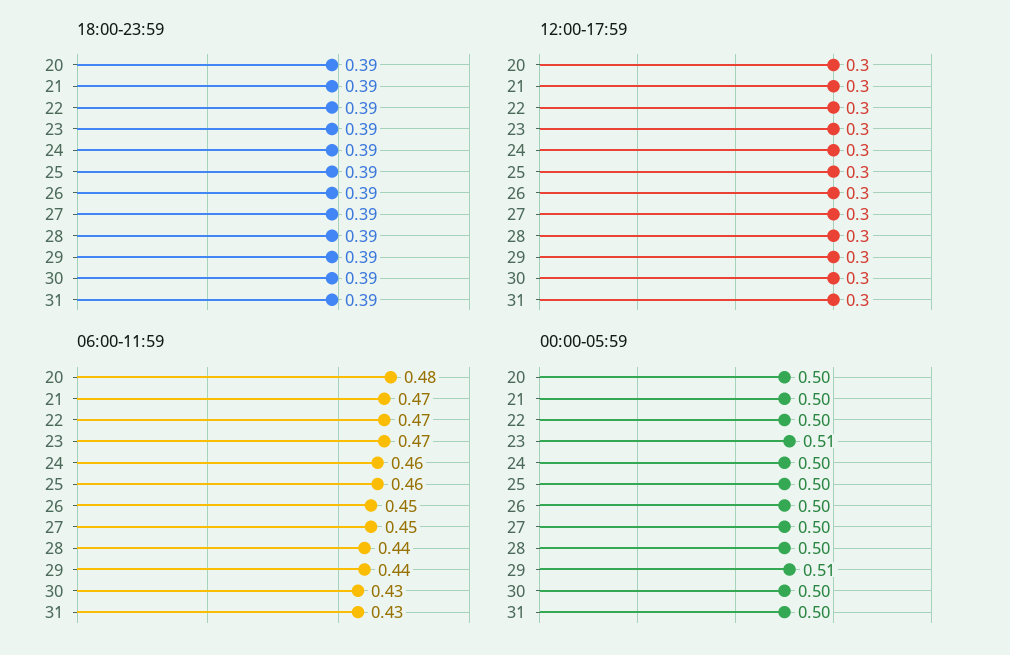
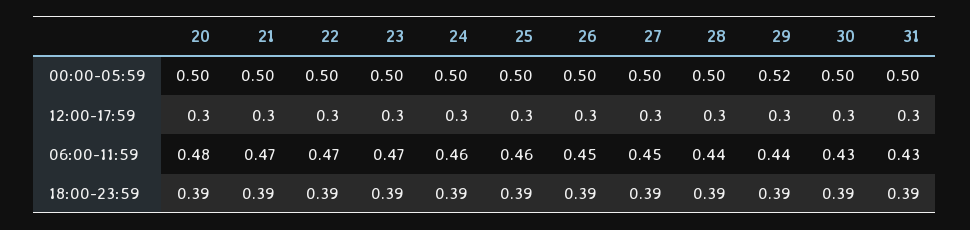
  {
    "18:00-23:59": {
      "20": 0.39,
      "21": 0.39,
      "22": 0.39,
      "23": 0.39,
      "24": 0.39,
      "25": 0.39,
      "26": 0.39,
      "27": 0.39,
      "28": 0.39,
      "29": 0.39,
      "30": 0.39,
      "31": 0.39
    },
    "12:00-17:59": {
      "20": 0.3,
      "21": 0.3,
      "22": 0.3,
      "23": 0.3,
      "24": 0.3,
      "25": 0.3,
      "26": 0.3,
      "27": 0.3,
      "28": 0.3,
      "29": 0.3,
      "30": 0.3,
      "31": 0.3
    },
    "06:00-11:59": {
      "20": 0.48,
      "21": 0.47,
      "22": 0.47,
      "23": 0.47,
      "24": 0.46,
      "25": 0.46,
      "26": 0.45,
      "27": 0.45,
      "28": 0.44,
      "29": 0.44,
      "30": 0.43,
      "31": 0.43
    },
    "00:00-05:59": {
      "20": 0.5,
      "21": 0.5,
      "22": 0.5,
-     "23": 0.51,
+     "23": 0.5,
      "24": 0.5,
      "25": 0.5,
      "26": 0.5,
      "27": 0.5,
      "28": 0.5,
-     "29": 0.51,
+     "29": 0.52,
      "30": 0.5,
      "31": 0.5
    }
  }

